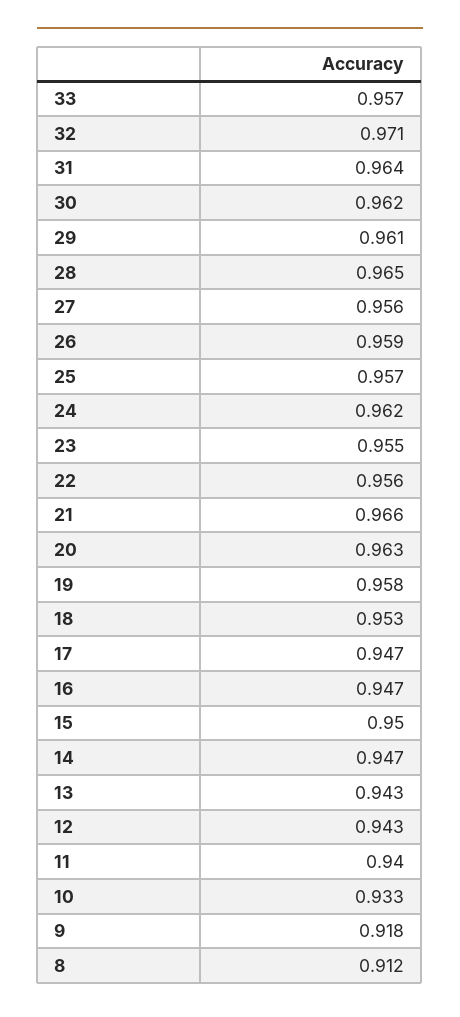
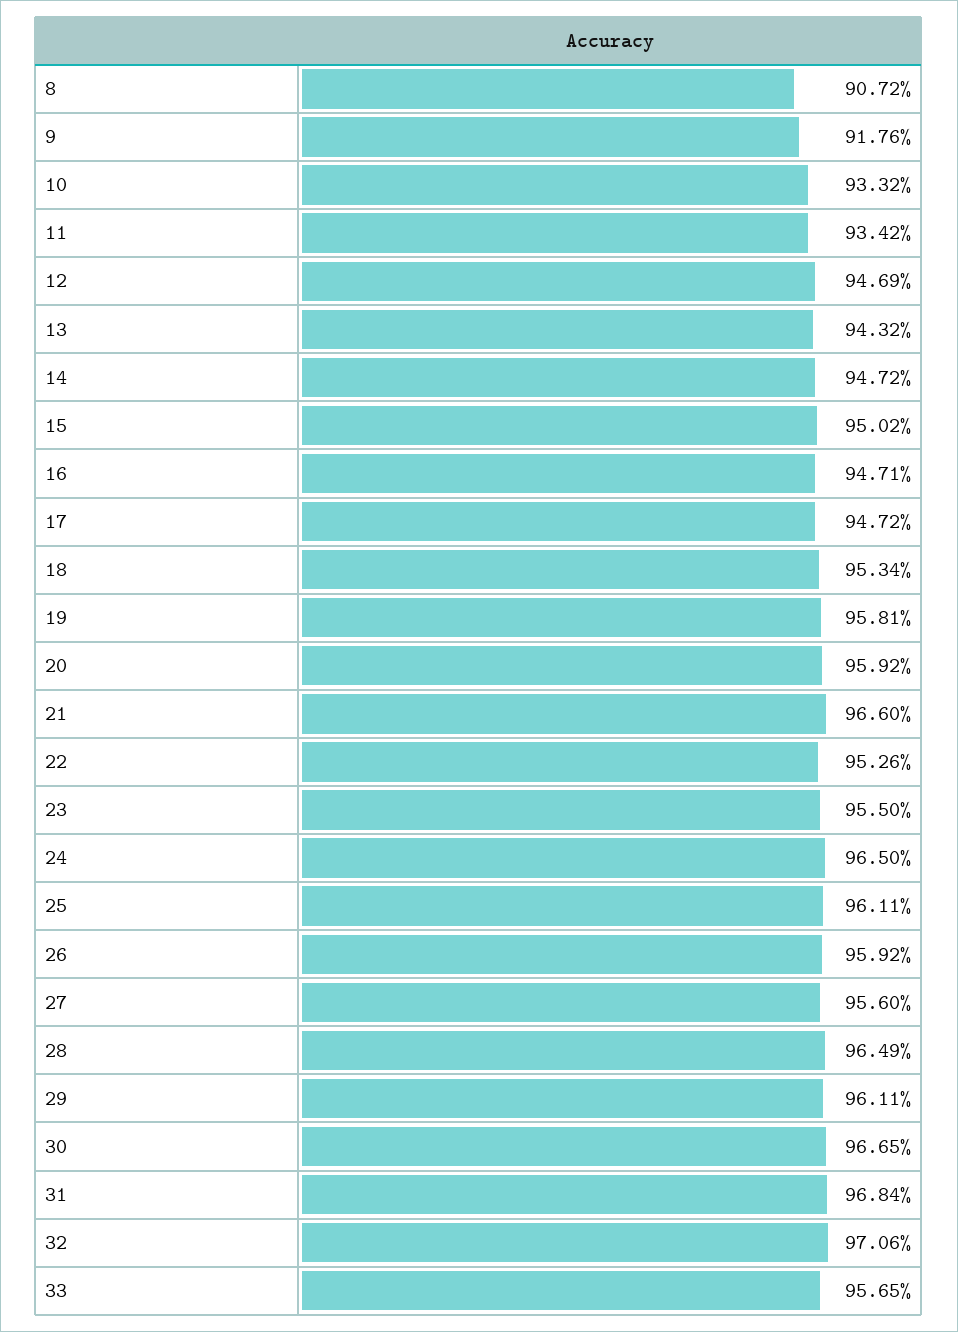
  {
    "33": 0.9565,
    "32": 0.9706,
-   "31": 0.964,
+   "31": 0.9684,
-   "30": 0.962,
+   "30": 0.9665,
    "29": 0.9611,
    "28": 0.9649,
    "27": 0.956,
    "26": 0.9592,
-   "25": 0.957,
+   "25": 0.9611,
-   "24": 0.962,
+   "24": 0.965,
    "23": 0.955,
-   "22": 0.956,
+   "22": 0.9526,
    "21": 0.966,
-   "20": 0.963,
+   "20": 0.9592,
    "19": 0.9581,
    "18": 0.9534,
    "17": 0.9472,
    "16": 0.9471,
    "15": 0.9502,
    "14": 0.9472,
    "13": 0.9432,
-   "12": 0.943,
+   "12": 0.9469,
-   "11": 0.94,
+   "11": 0.9342,
    "10": 0.9332,
    "9": 0.9176,
-   "8": 0.912
+   "8": 0.9072
  }

